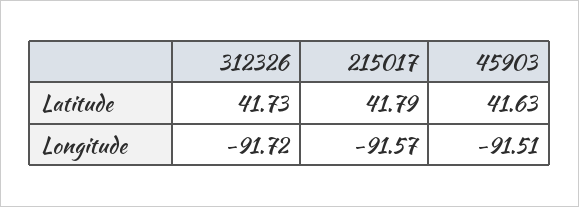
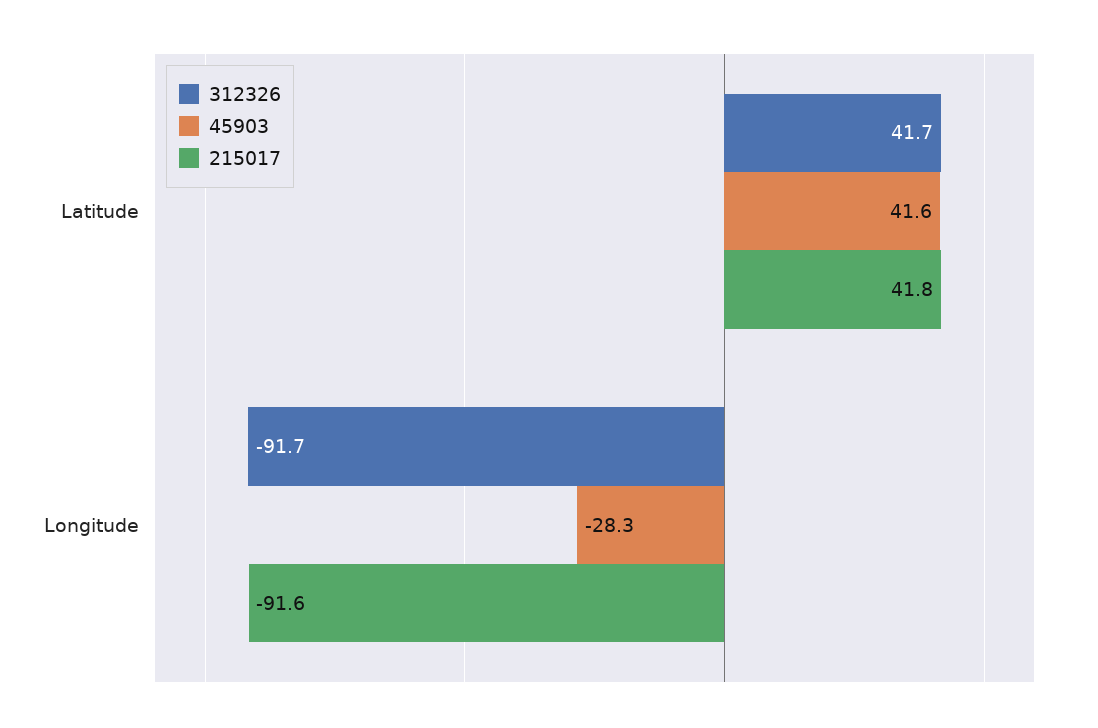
  {
    "312326": {
      "Latitude": 41.73,
      "Longitude": -91.72
    },
    "215017": {
      "Latitude": 41.79,
      "Longitude": -91.57
    },
    "45903": {
      "Latitude": 41.63,
-     "Longitude": -91.51
+     "Longitude": -28.3
    }
  }

